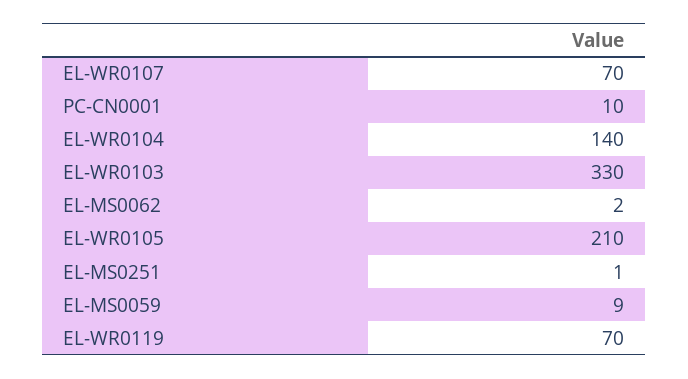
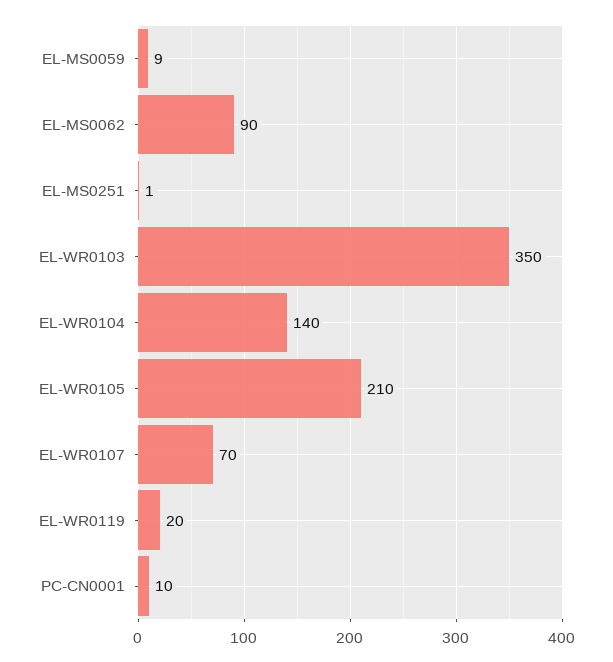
  {
    "EL-WR0107": 70,
    "PC-CN0001": 10,
    "EL-WR0104": 140,
-   "EL-WR0103": 330,
+   "EL-WR0103": 350,
-   "EL-MS0062": 2,
+   "EL-MS0062": 90,
    "EL-WR0105": 210,
    "EL-MS0251": 1,
    "EL-MS0059": 9,
-   "EL-WR0119": 70
+   "EL-WR0119": 20
  }

